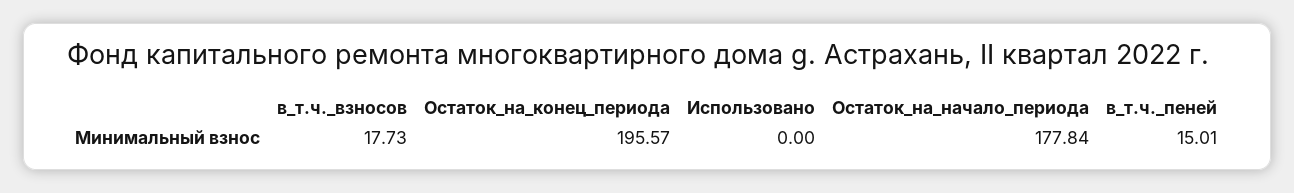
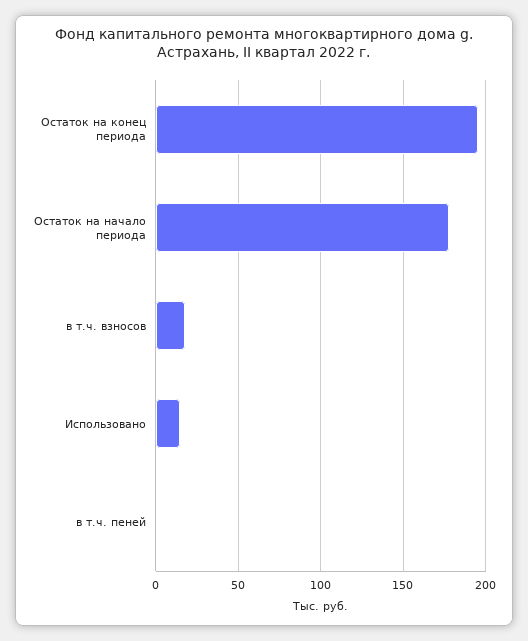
  {
    "в_т.ч._взносов": 17.73,
    "Остаток_на_конец_периода": 195.57,
-   "Использовано": 0,
+   "Использовано": 15,
    "Остаток_на_начало_периода": 177.84,
-   "в_т.ч._пеней": 15.01
+   "в_т.ч._пеней": 0
  }

